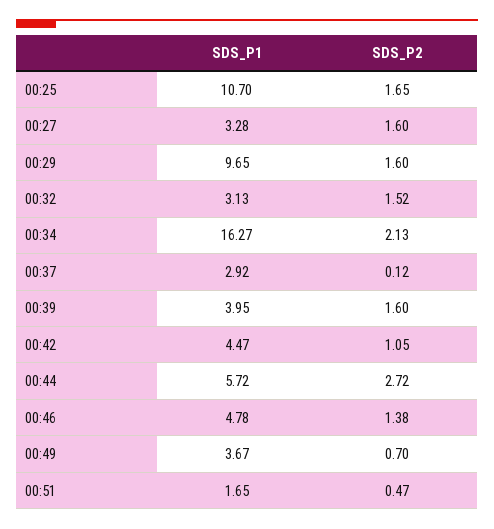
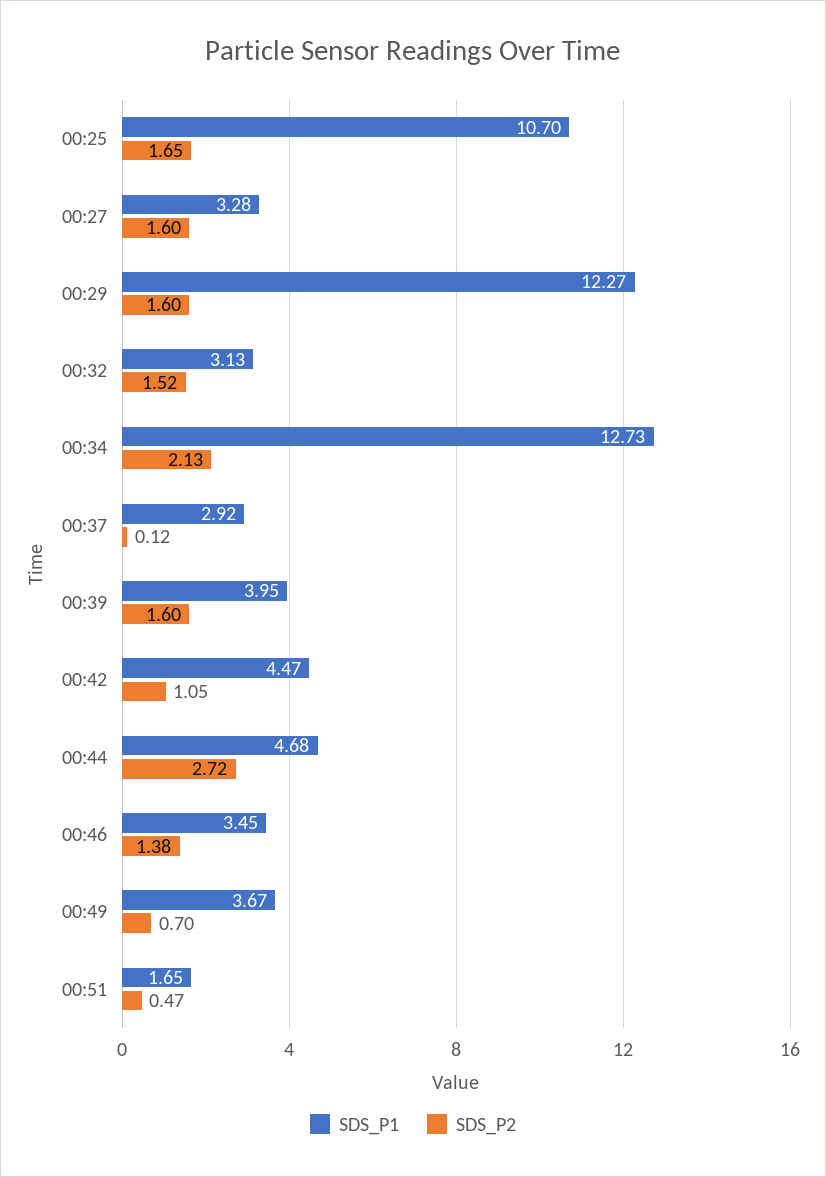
  {
    "SDS_P1": {
      "00:25": 10.7,
      "00:27": 3.28,
-     "00:29": 9.65,
+     "00:29": 12.27,
      "00:32": 3.13,
-     "00:34": 16.27,
+     "00:34": 12.73,
      "00:37": 2.92,
      "00:39": 3.95,
      "00:42": 4.47,
-     "00:44": 5.72,
+     "00:44": 4.68,
-     "00:46": 4.78,
+     "00:46": 3.45,
      "00:49": 3.67,
      "00:51": 1.65
    },
    "SDS_P2": {
      "00:25": 1.65,
      "00:27": 1.6,
      "00:29": 1.6,
      "00:32": 1.52,
      "00:34": 2.13,
      "00:37": 0.12,
      "00:39": 1.6,
      "00:42": 1.05,
      "00:44": 2.72,
      "00:46": 1.38,
      "00:49": 0.7,
      "00:51": 0.47
    }
  }

